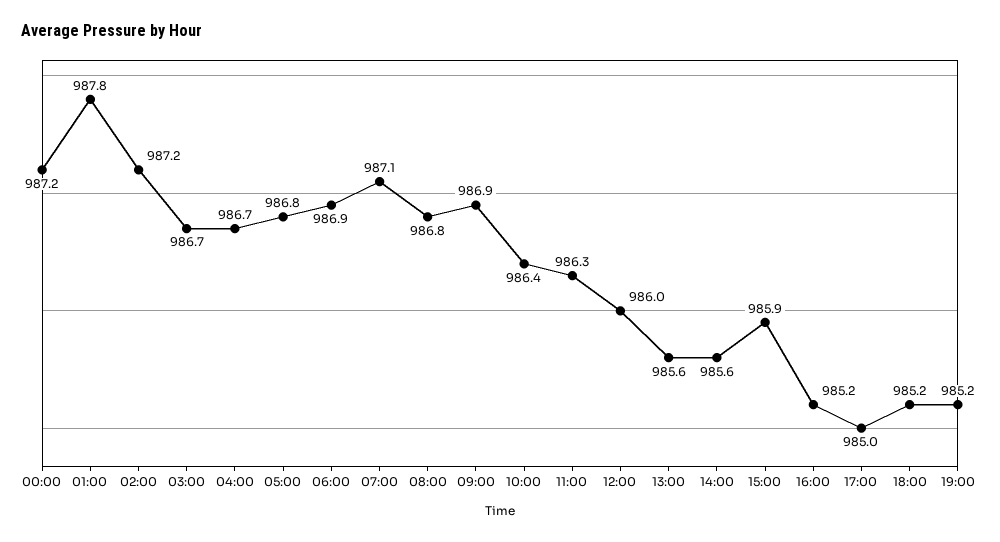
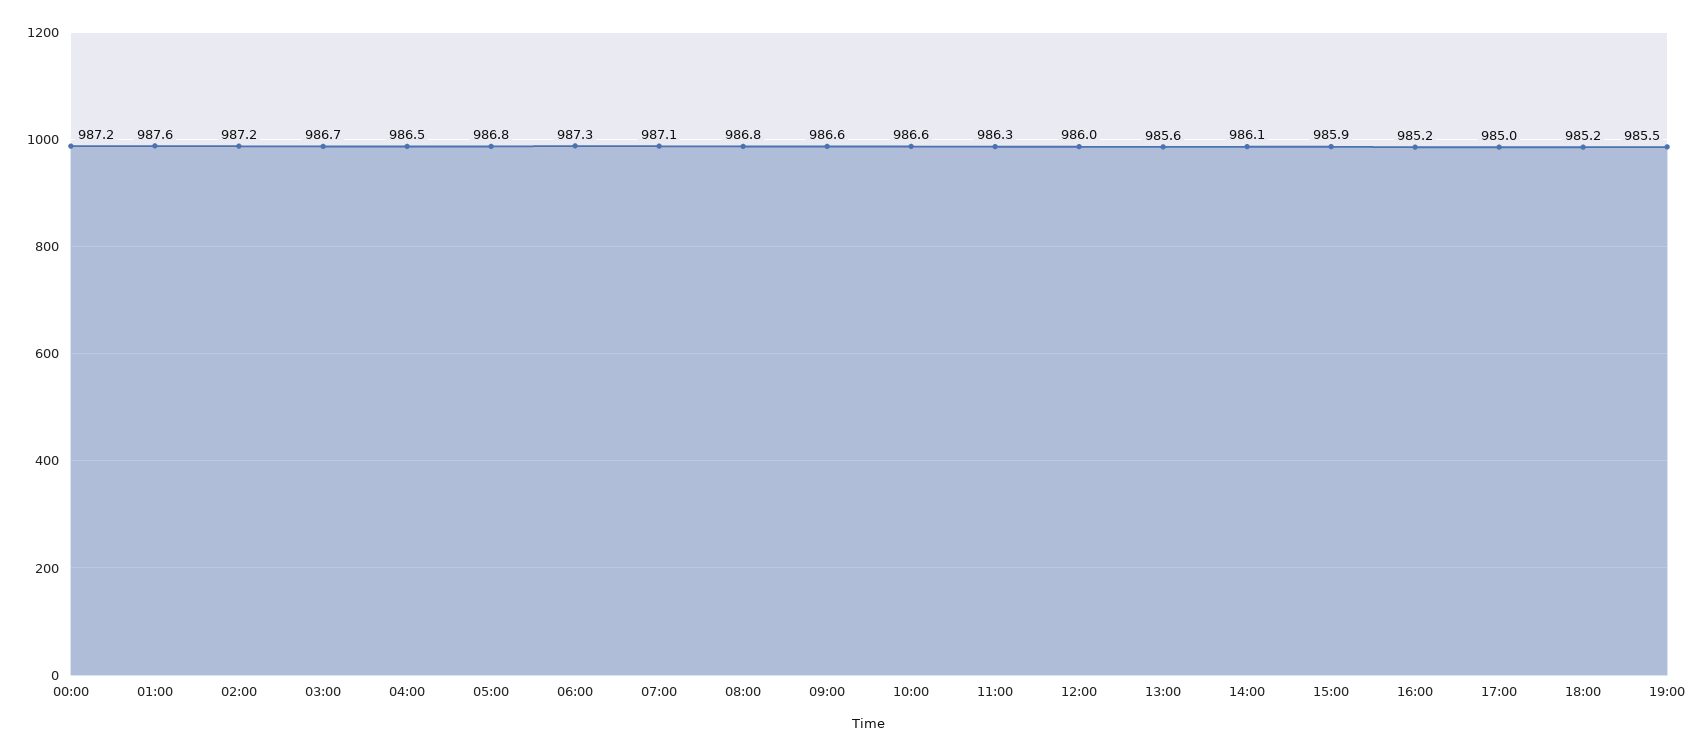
  {
    "00:00": 987.2,
-   "01:00": 987.8,
+   "01:00": 987.6,
    "02:00": 987.2,
    "03:00": 986.7,
-   "04:00": 986.7,
+   "04:00": 986.5,
    "05:00": 986.8,
-   "06:00": 986.9,
+   "06:00": 987.3,
    "07:00": 987.1,
    "08:00": 986.8,
-   "09:00": 986.9,
+   "09:00": 986.6,
-   "10:00": 986.4,
+   "10:00": 986.6,
    "11:00": 986.3,
    "12:00": 986,
    "13:00": 985.6,
-   "14:00": 985.6,
+   "14:00": 986.1,
    "15:00": 985.9,
    "16:00": 985.2,
    "17:00": 985,
    "18:00": 985.2,
-   "19:00": 985.2
+   "19:00": 985.5
  }

